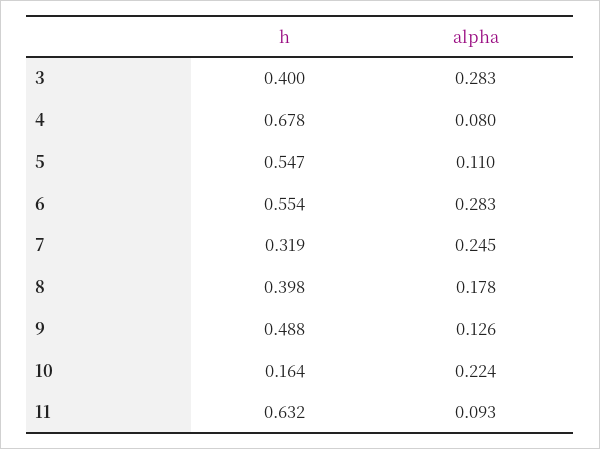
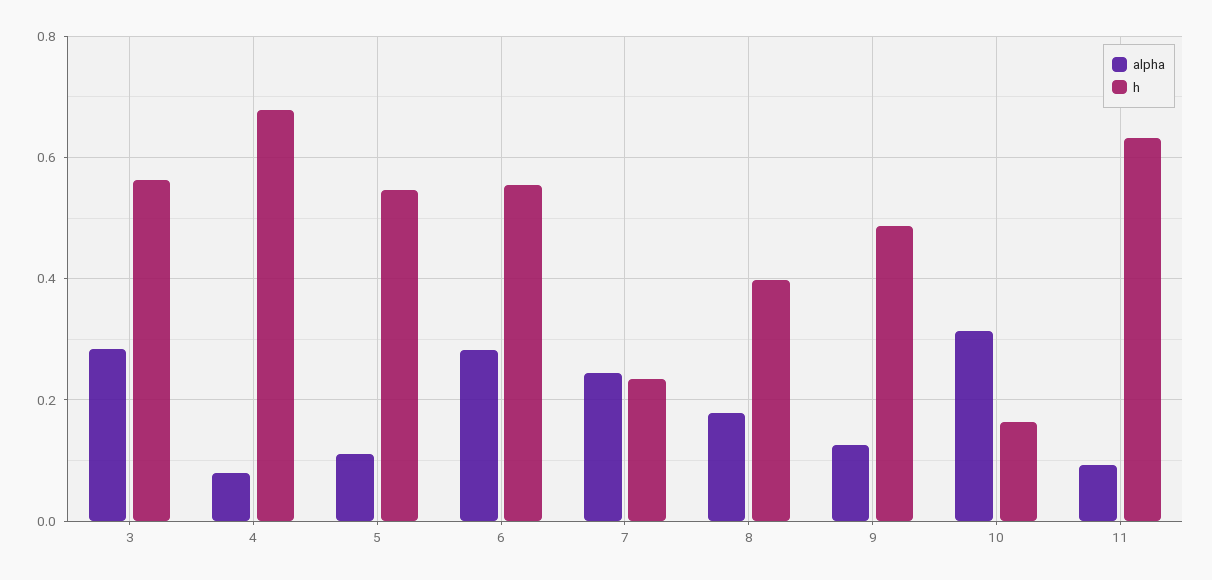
  {
    "h": {
-     "3": 0.4,
+     "3": 0.56,
      "4": 0.678,
      "5": 0.547,
      "6": 0.554,
-     "7": 0.319,
+     "7": 0.24,
      "8": 0.398,
      "9": 0.488,
      "10": 0.164,
      "11": 0.632
    },
    "alpha": {
      "3": 0.283,
      "4": 0.08,
      "5": 0.11,
      "6": 0.283,
      "7": 0.245,
      "8": 0.178,
      "9": 0.126,
-     "10": 0.224,
+     "10": 0.32,
      "11": 0.093
    }
  }

